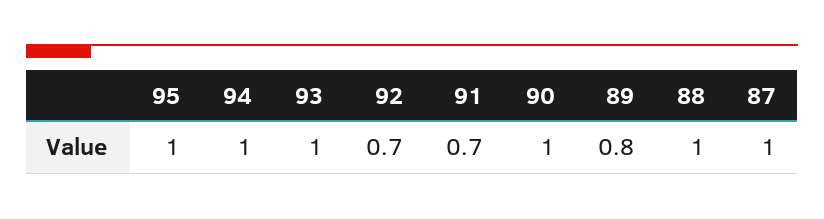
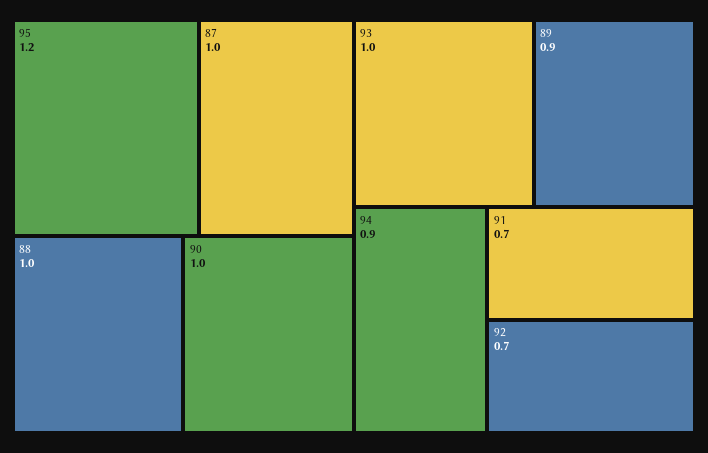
  {
-   "95": 1,
+   "95": 1.2,
-   "94": 1,
+   "94": 0.9,
    "93": 1,
    "92": 0.7,
    "91": 0.7,
    "90": 1,
-   "89": 0.8,
+   "89": 0.9,
    "88": 1,
    "87": 1
  }

